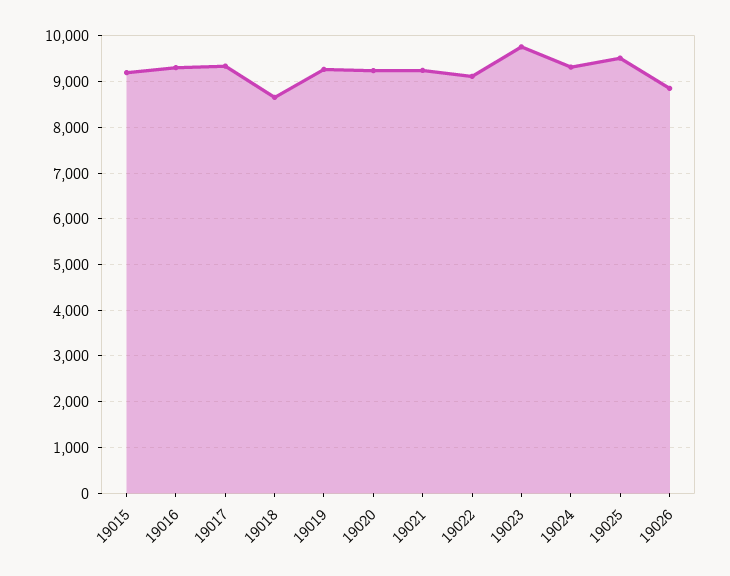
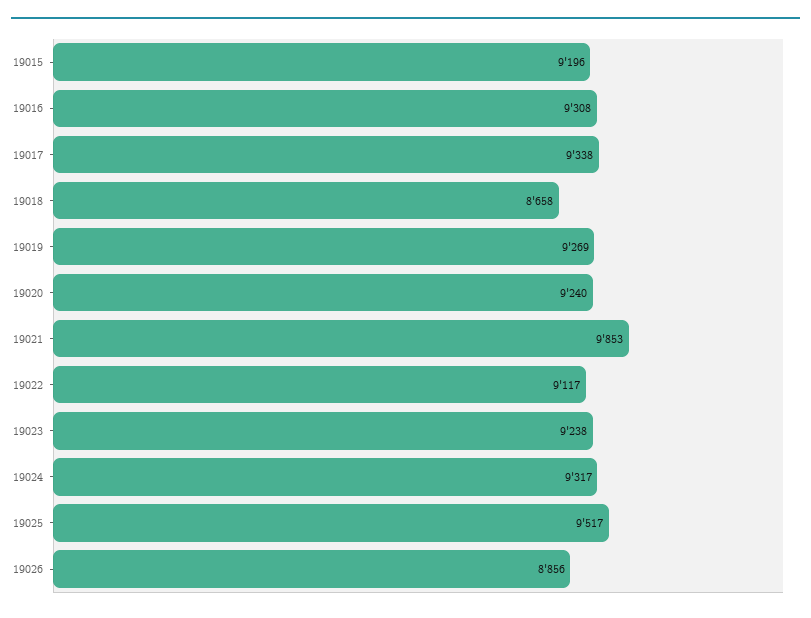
  {
    "19015": 9196,
    "19016": 9308,
    "19017": 9338,
    "19018": 8658,
    "19019": 9269,
    "19020": 9240,
-   "19021": 9200,
+   "19021": 9853,
    "19022": 9117,
-   "19023": 9800,
+   "19023": 9238,
    "19024": 9317,
    "19025": 9517,
    "19026": 8856
  }

